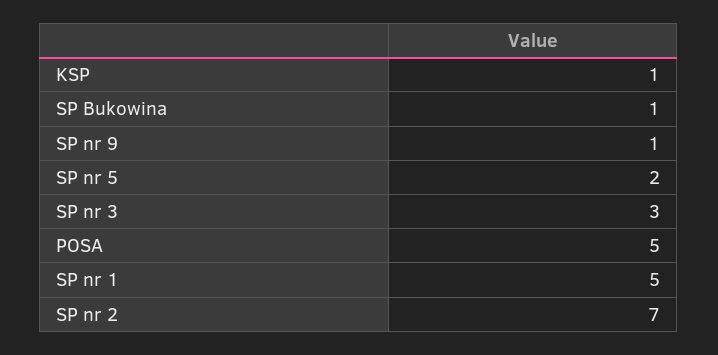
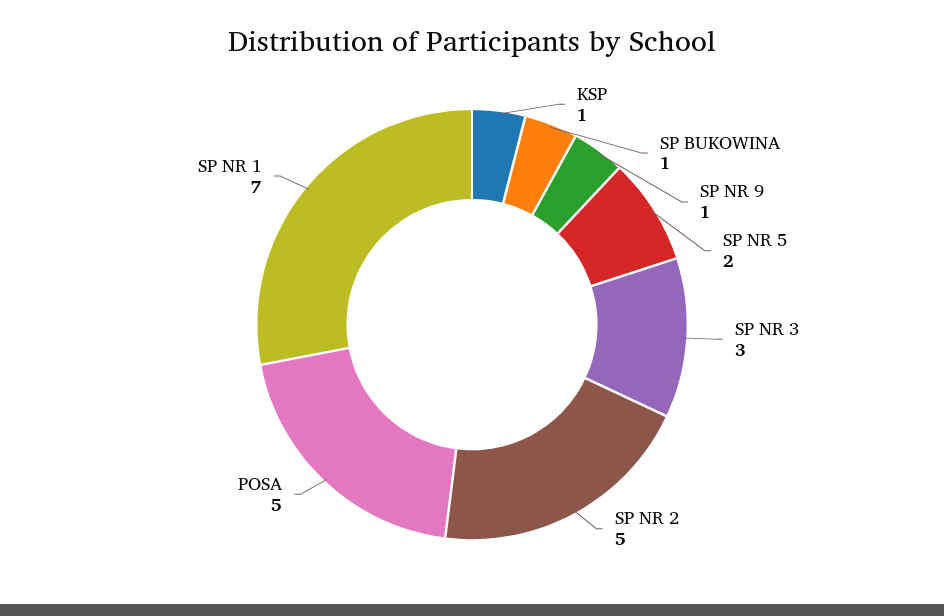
  {
    "KSP": 1,
    "SP Bukowina": 1,
    "SP nr 9": 1,
    "SP nr 5": 2,
    "SP nr 3": 3,
    "POSA": 5,
-   "SP nr 1": 5,
+   "SP nr 1": 7,
-   "SP nr 2": 7
+   "SP nr 2": 5
  }

